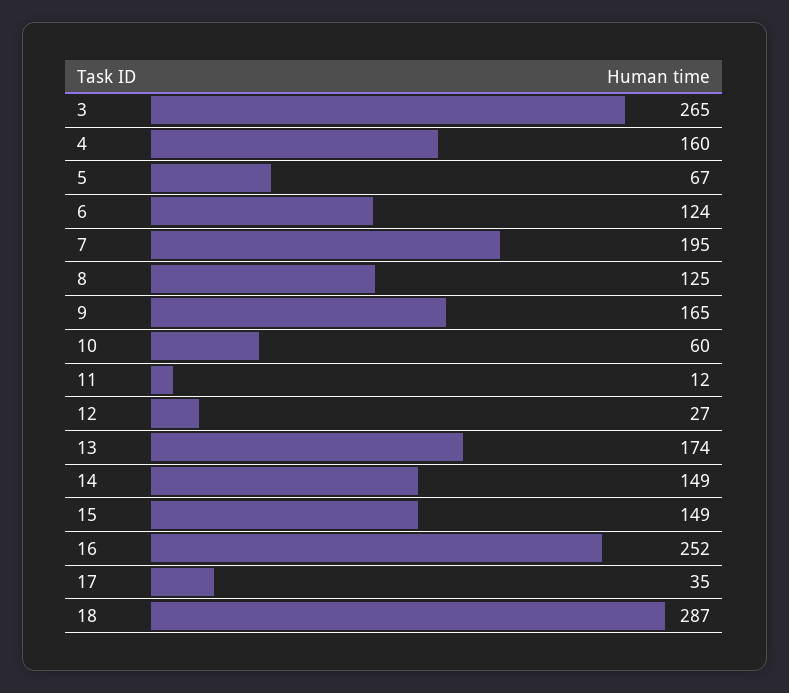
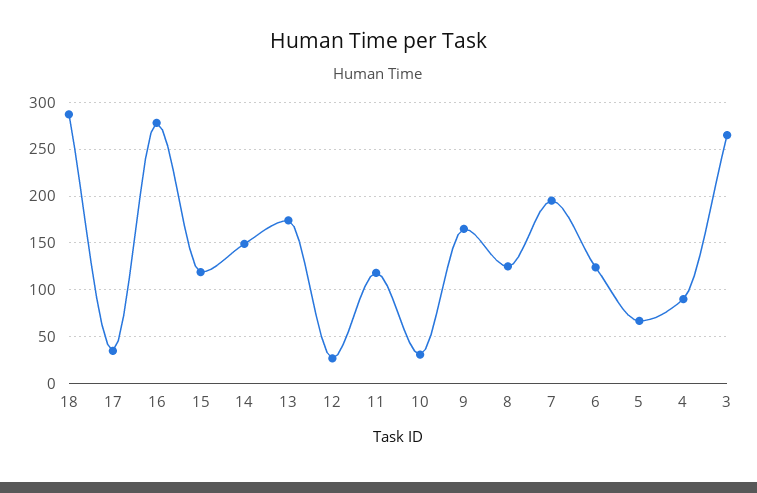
  {
    "3": 265,
-   "4": 160,
+   "4": 90,
    "5": 67,
    "6": 124,
    "7": 195,
    "8": 125,
    "9": 165,
-   "10": 60,
+   "10": 30,
-   "11": 12,
+   "11": 120,
    "12": 27,
    "13": 174,
    "14": 149,
-   "15": 149,
+   "15": 120,
-   "16": 252,
+   "16": 280,
    "17": 35,
    "18": 287
  }

